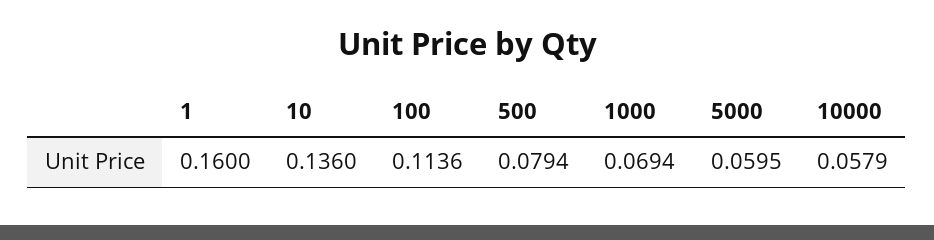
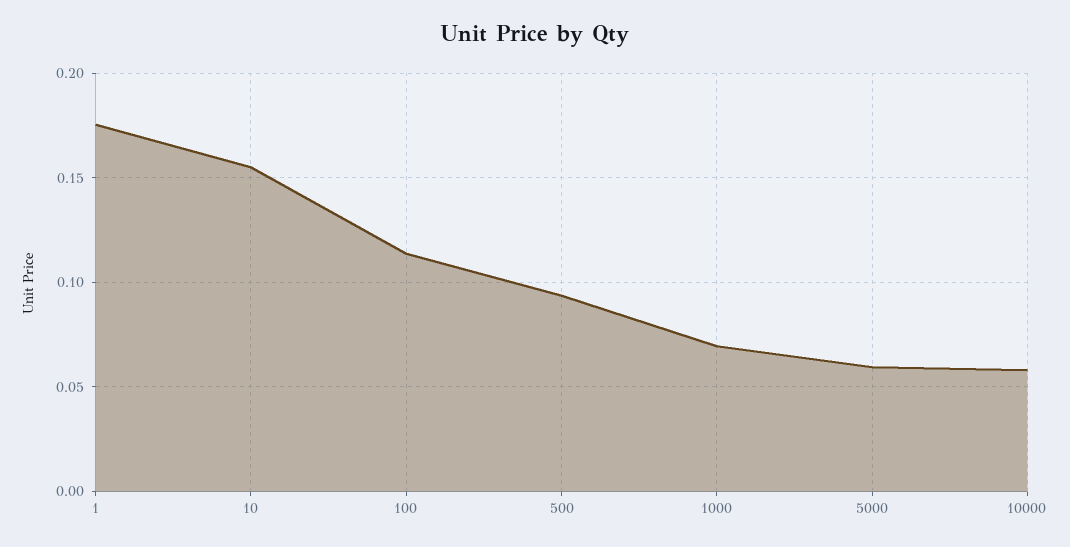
  {
-   "1": 0.16,
+   "1": 0.175,
-   "10": 0.136,
+   "10": 0.155,
    "100": 0.1136,
-   "500": 0.0794,
+   "500": 0.095,
    "1000": 0.0694,
    "5000": 0.0595,
    "10000": 0.0579
  }

